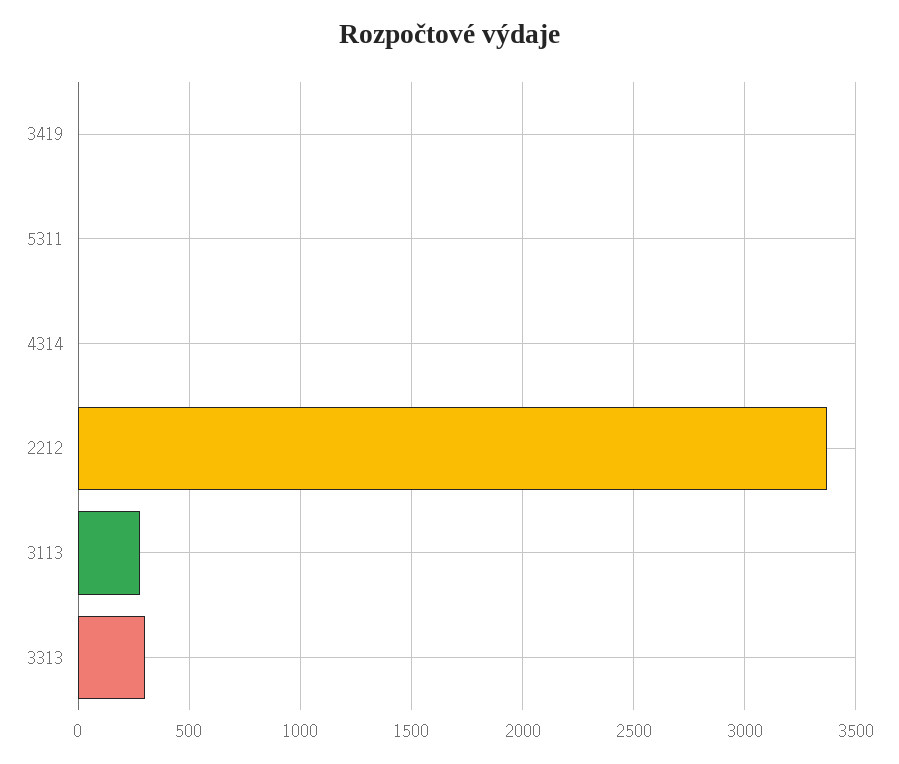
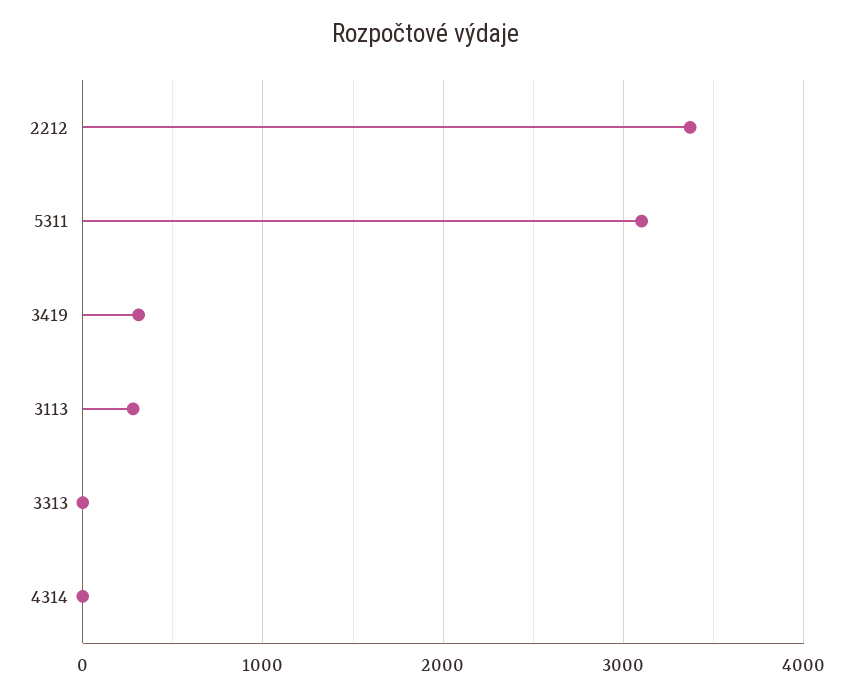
  {
-   "3419": 0,
+   "3419": 300,
-   "5311": 0,
+   "5311": 3100,
    "4314": 0,
    "2212": 3350,
    "3113": 300,
-   "3313": 300
+   "3313": 0
  }

